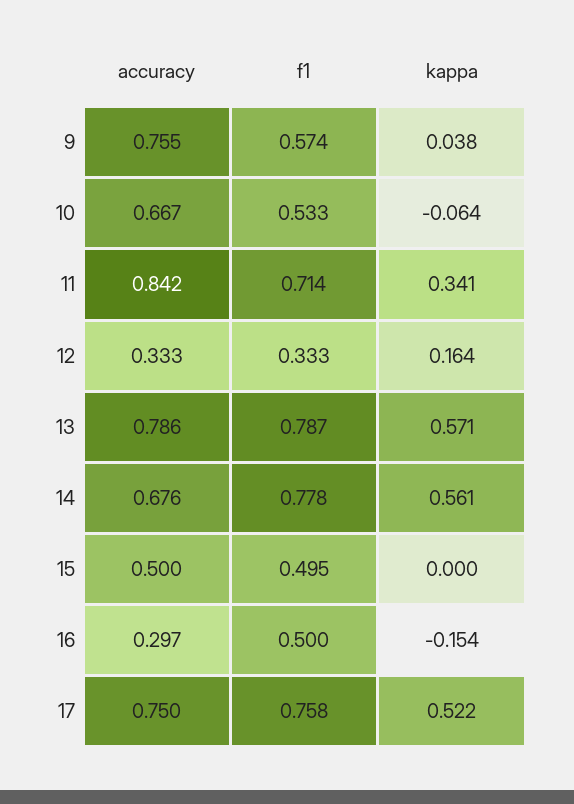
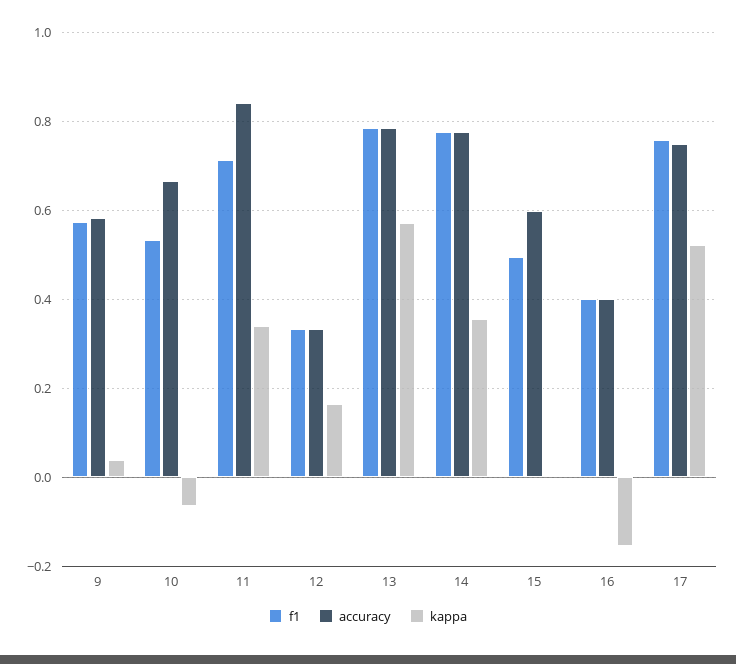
  {
    "accuracy": {
-     "9": 0.755,
+     "9": 0.58,
      "10": 0.667,
      "11": 0.842,
      "12": 0.333,
      "13": 0.786,
-     "14": 0.676,
+     "14": 0.78,
-     "15": 0.5,
+     "15": 0.6,
-     "16": 0.297,
+     "16": 0.4,
      "17": 0.75
    },
    "f1": {
      "9": 0.574,
      "10": 0.533,
      "11": 0.714,
      "12": 0.333,
      "13": 0.787,
      "14": 0.778,
      "15": 0.495,
-     "16": 0.5,
+     "16": 0.4,
      "17": 0.758
    },
    "kappa": {
      "9": 0.038,
      "10": -0.064,
      "11": 0.341,
      "12": 0.164,
      "13": 0.571,
-     "14": 0.561,
+     "14": 0.36,
      "15": 0,
      "16": -0.154,
      "17": 0.522
    }
  }

